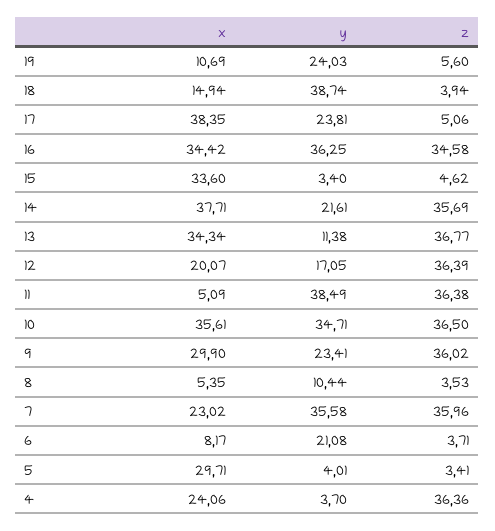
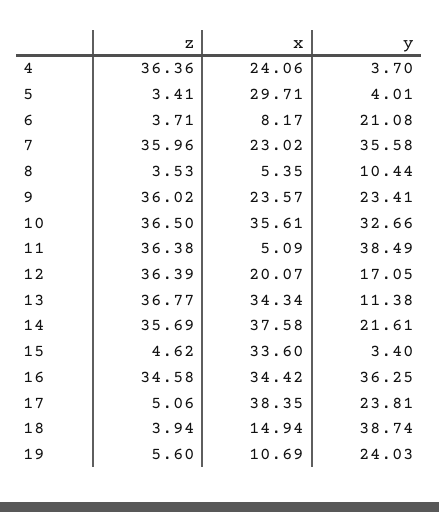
  {
    "x": {
      "19": 10.69,
      "18": 14.94,
      "17": 38.35,
      "16": 34.42,
      "15": 33.6,
-     "14": 37.71,
+     "14": 37.58,
      "13": 34.34,
      "12": 20.07,
      "11": 5.09,
      "10": 35.61,
-     "9": 29.9,
+     "9": 23.57,
      "8": 5.35,
      "7": 23.02,
      "6": 8.17,
      "5": 29.71,
      "4": 24.06
    },
    "y": {
      "19": 24.03,
      "18": 38.74,
      "17": 23.81,
      "16": 36.25,
      "15": 3.4,
      "14": 21.61,
      "13": 11.38,
      "12": 17.05,
      "11": 38.49,
-     "10": 34.71,
+     "10": 32.66,
      "9": 23.41,
      "8": 10.44,
      "7": 35.58,
      "6": 21.08,
      "5": 4.01,
      "4": 3.7
    },
    "z": {
      "19": 5.6,
      "18": 3.94,
      "17": 5.06,
      "16": 34.58,
      "15": 4.62,
      "14": 35.69,
      "13": 36.77,
      "12": 36.39,
      "11": 36.38,
      "10": 36.5,
      "9": 36.02,
      "8": 3.53,
      "7": 35.96,
      "6": 3.71,
      "5": 3.41,
      "4": 36.36
    }
  }

